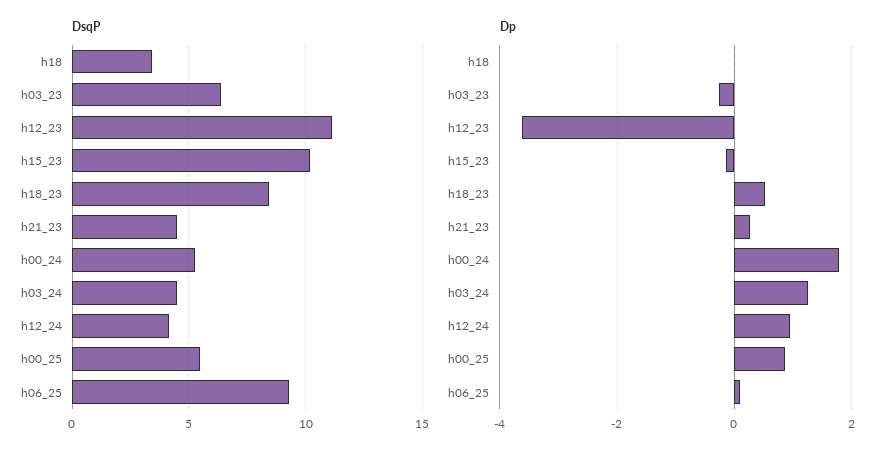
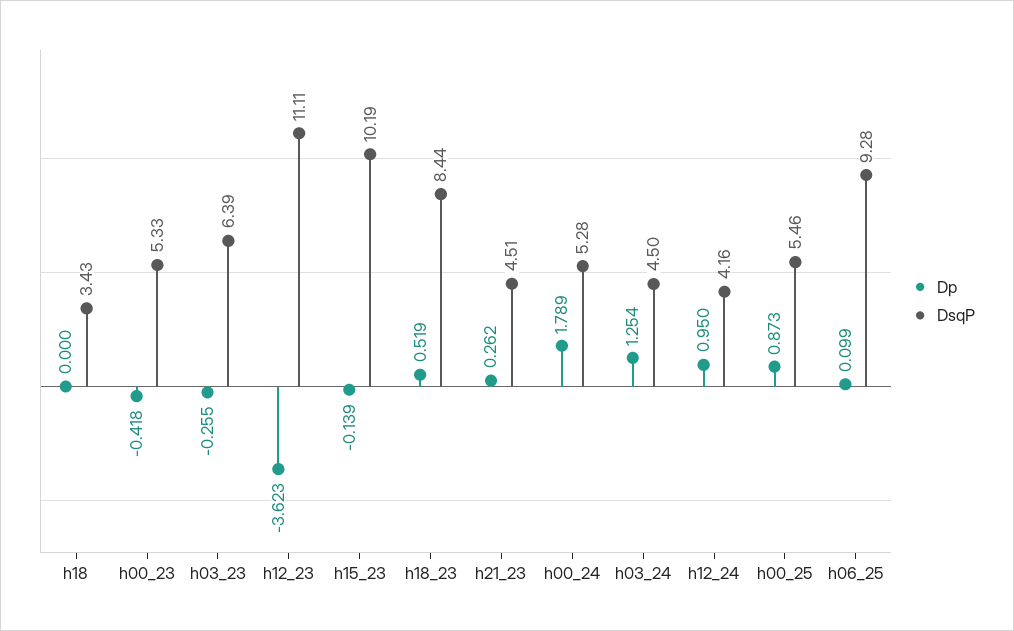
  {
    "DsqP": {
      "h18": 3.43,
      "h03_23": 6.39,
      "h12_23": 11.11,
      "h15_23": 10.19,
      "h18_23": 8.44,
      "h21_23": 4.51,
      "h00_24": 5.28,
      "h03_24": 4.5,
      "h12_24": 4.16,
      "h00_25": 5.46,
-     "h06_25": 9.28
+     "h06_25": 9.28,
+     "h00_23": 5.33
    },
    "Dp": {
      "h18": 0,
      "h03_23": -0.255,
      "h12_23": -3.623,
      "h15_23": -0.139,
      "h18_23": 0.519,
      "h21_23": 0.262,
      "h00_24": 1.789,
      "h03_24": 1.254,
      "h12_24": 0.95,
      "h00_25": 0.873,
-     "h06_25": 0.099
+     "h06_25": 0.099,
+     "h00_23": -0.418
    }
  }

